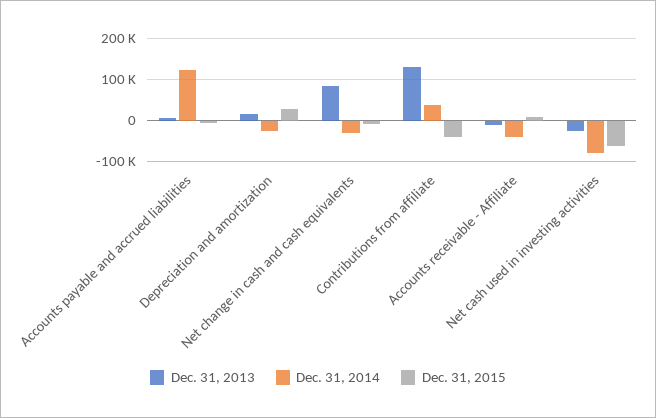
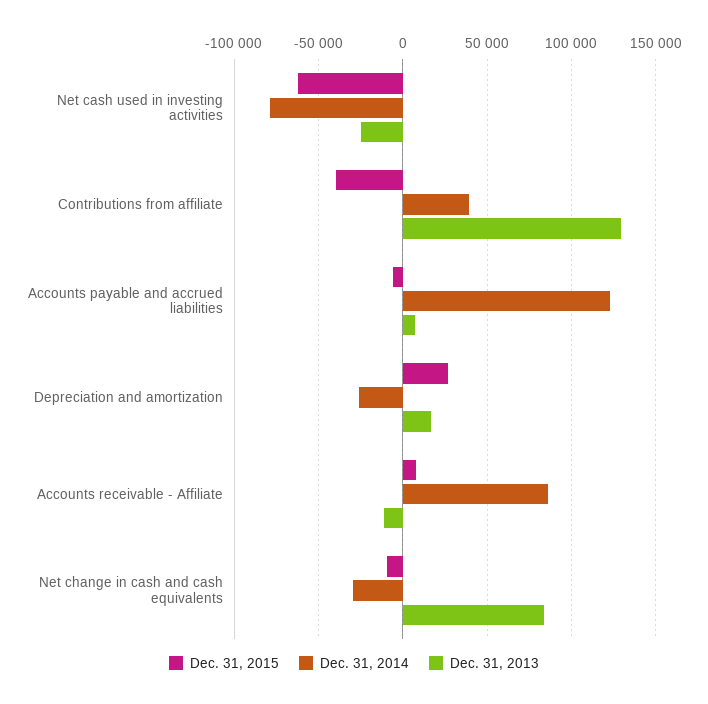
  {
    "Dec. 31, 2013": {
      "Accounts payable and accrued liabilities": 5000,
      "Depreciation and amortization": 15000,
      "Net change in cash and cash equivalents": 85000,
      "Contributions from affiliate": 130000,
      "Accounts receivable - Affiliate": -10000,
      "Net cash used in investing activities": -25000
    },
    "Dec. 31, 2014": {
      "Accounts payable and accrued liabilities": 125000,
      "Depreciation and amortization": -25000,
      "Net change in cash and cash equivalents": -30000,
      "Contributions from affiliate": 40000,
-     "Accounts receivable - Affiliate": -40000,
+     "Accounts receivable - Affiliate": 85000,
      "Net cash used in investing activities": -80000
    },
    "Dec. 31, 2015": {
      "Accounts payable and accrued liabilities": -5000,
      "Depreciation and amortization": 25000,
      "Net change in cash and cash equivalents": -10000,
      "Contributions from affiliate": -40000,
      "Accounts receivable - Affiliate": 10000,
      "Net cash used in investing activities": -60000
    }
  }

